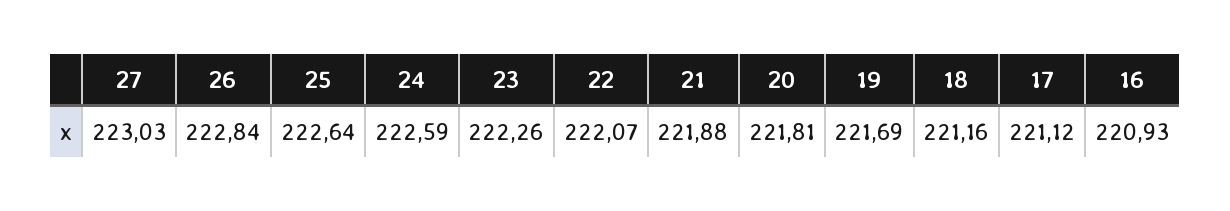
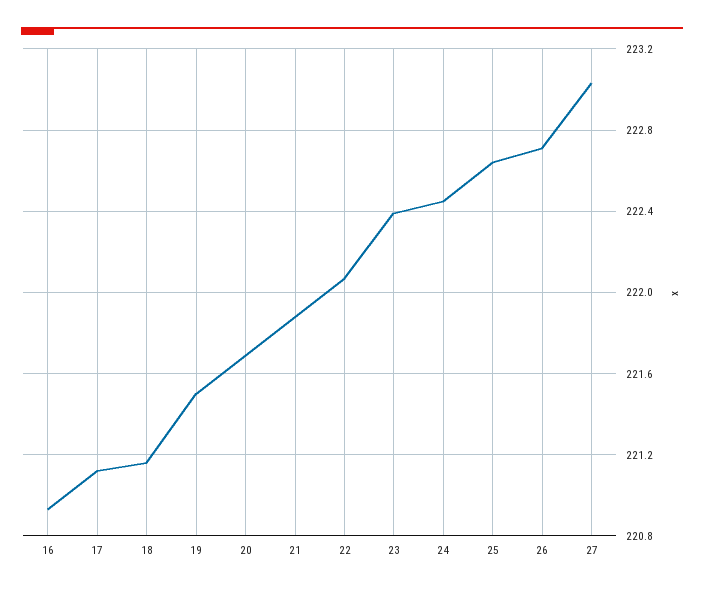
  {
    "27": 223.03,
-   "26": 222.84,
+   "26": 222.7,
    "25": 222.64,
-   "24": 222.59,
+   "24": 222.45,
-   "23": 222.26,
+   "23": 222.4,
    "22": 222.07,
    "21": 221.88,
-   "20": 221.81,
+   "20": 221.7,
-   "19": 221.69,
+   "19": 221.5,
    "18": 221.16,
    "17": 221.12,
    "16": 220.93
  }

